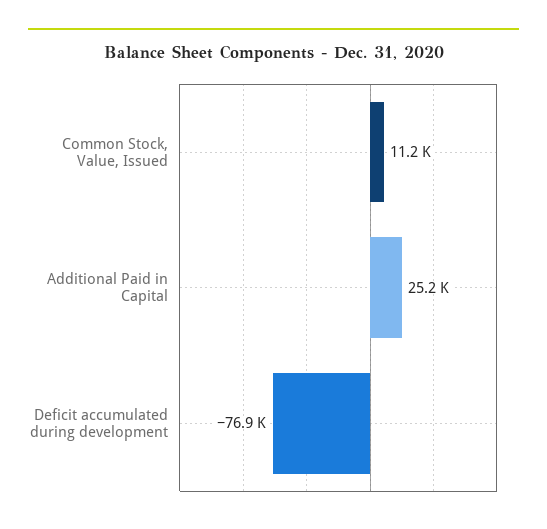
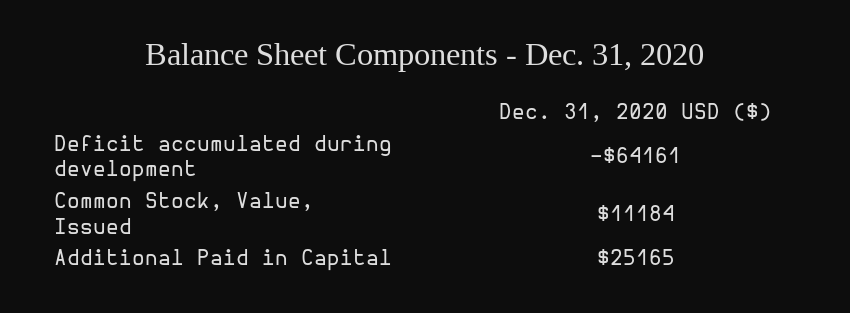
  {
    "Common Stock, Value, Issued": 11184,
    "Additional Paid in Capital": 25165,
-   "Deficit accumulated during development": -76900
+   "Deficit accumulated during development": -64161
  }

